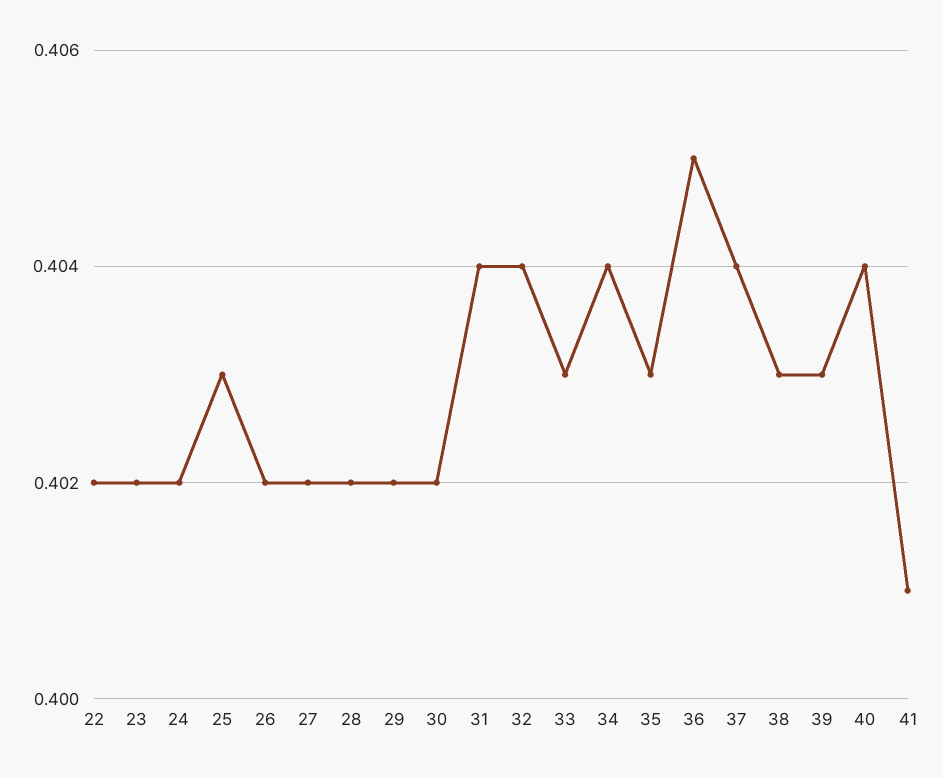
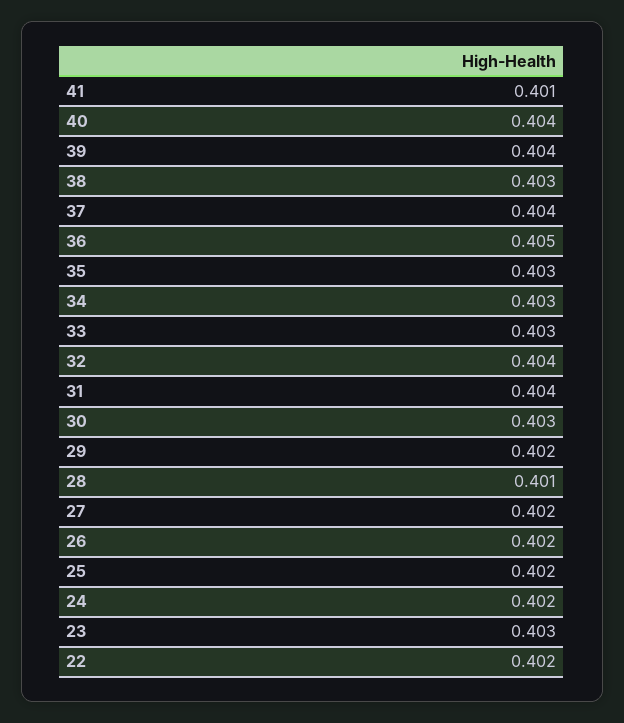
  {
    "22": 0.402,
-   "23": 0.402,
+   "23": 0.403,
    "24": 0.402,
-   "25": 0.403,
+   "25": 0.402,
    "26": 0.402,
    "27": 0.402,
-   "28": 0.402,
+   "28": 0.401,
    "29": 0.402,
-   "30": 0.402,
+   "30": 0.403,
    "31": 0.404,
    "32": 0.404,
    "33": 0.403,
-   "34": 0.404,
+   "34": 0.403,
    "35": 0.403,
    "36": 0.405,
    "37": 0.404,
    "38": 0.403,
-   "39": 0.403,
+   "39": 0.404,
    "40": 0.404,
    "41": 0.401
  }

